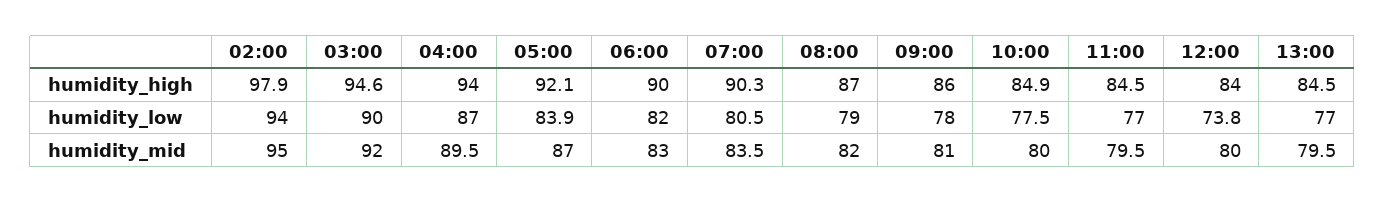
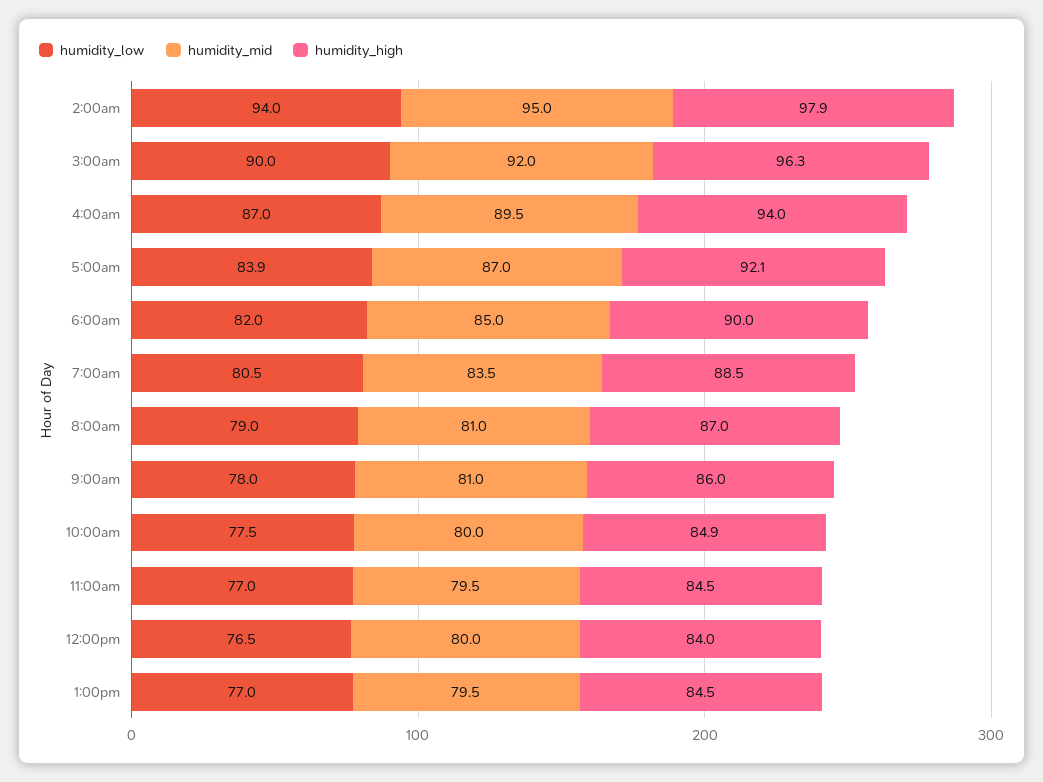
  {
    "humidity_high": {
      "02:00": 97.9,
-     "03:00": 94.6,
+     "03:00": 96.3,
      "04:00": 94,
      "05:00": 92.1,
      "06:00": 90,
-     "07:00": 90.3,
+     "07:00": 88.5,
      "08:00": 87,
      "09:00": 86,
      "10:00": 84.9,
      "11:00": 84.5,
      "12:00": 84,
      "13:00": 84.5
    },
    "humidity_low": {
      "02:00": 94,
      "03:00": 90,
      "04:00": 87,
      "05:00": 83.9,
      "06:00": 82,
      "07:00": 80.5,
      "08:00": 79,
      "09:00": 78,
      "10:00": 77.5,
      "11:00": 77,
-     "12:00": 73.8,
+     "12:00": 76.5,
      "13:00": 77
    },
    "humidity_mid": {
      "02:00": 95,
      "03:00": 92,
      "04:00": 89.5,
      "05:00": 87,
-     "06:00": 83,
+     "06:00": 85,
      "07:00": 83.5,
-     "08:00": 82,
+     "08:00": 81,
      "09:00": 81,
      "10:00": 80,
      "11:00": 79.5,
      "12:00": 80,
      "13:00": 79.5
    }
  }

